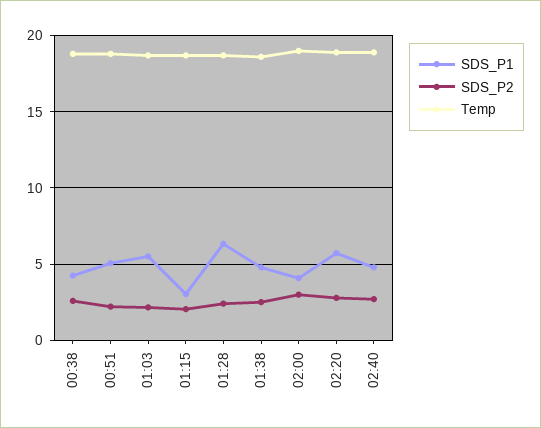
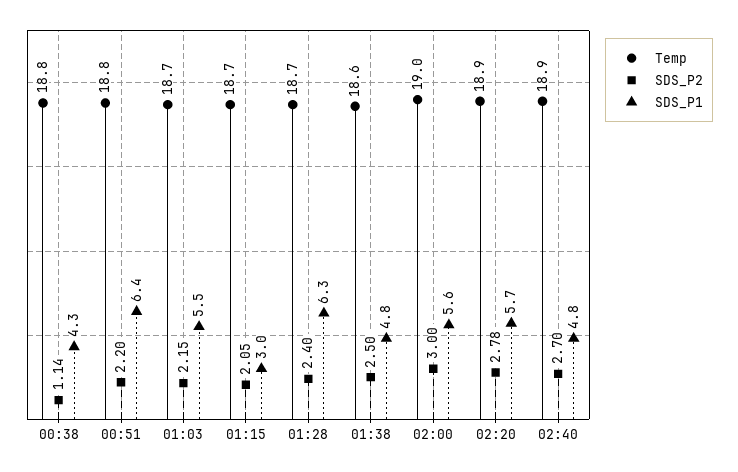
  {
    "SDS_P1": {
      "00:38": 4.3,
-     "00:51": 5,
+     "00:51": 6.4,
      "01:03": 5.5,
      "01:15": 3,
      "01:28": 6.3,
      "01:38": 4.8,
-     "02:00": 4,
+     "02:00": 5.6,
      "02:20": 5.7,
      "02:40": 4.8
    },
    "SDS_P2": {
-     "00:38": 2.5,
+     "00:38": 1.14,
      "00:51": 2.2,
      "01:03": 2.15,
      "01:15": 2.05,
      "01:28": 2.4,
      "01:38": 2.5,
      "02:00": 3,
      "02:20": 2.78,
      "02:40": 2.7
    },
    "Temp": {
      "00:38": 18.8,
      "00:51": 18.8,
      "01:03": 18.7,
      "01:15": 18.7,
      "01:28": 18.7,
      "01:38": 18.6,
      "02:00": 19,
      "02:20": 18.9,
      "02:40": 18.9
    }
  }

